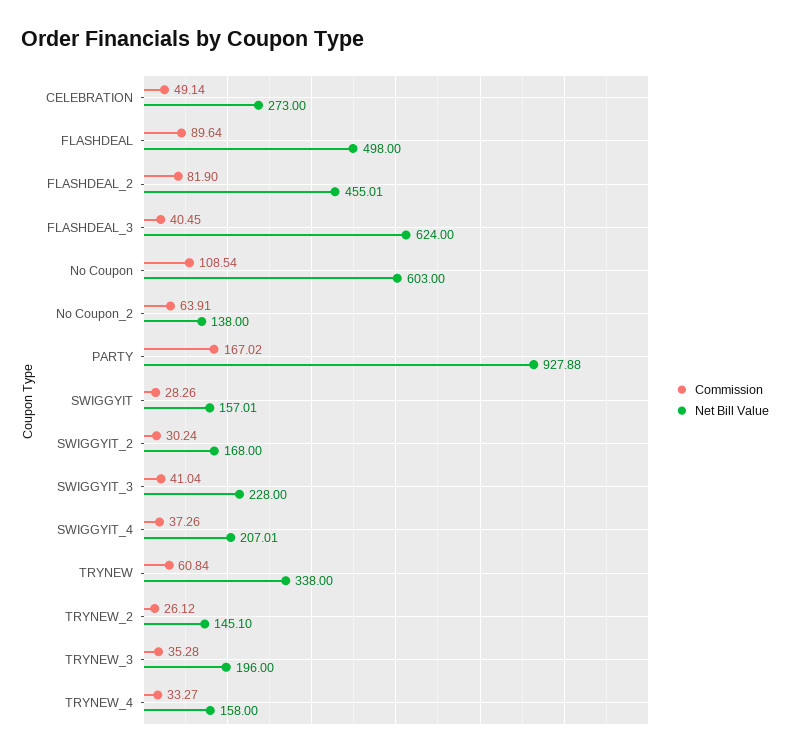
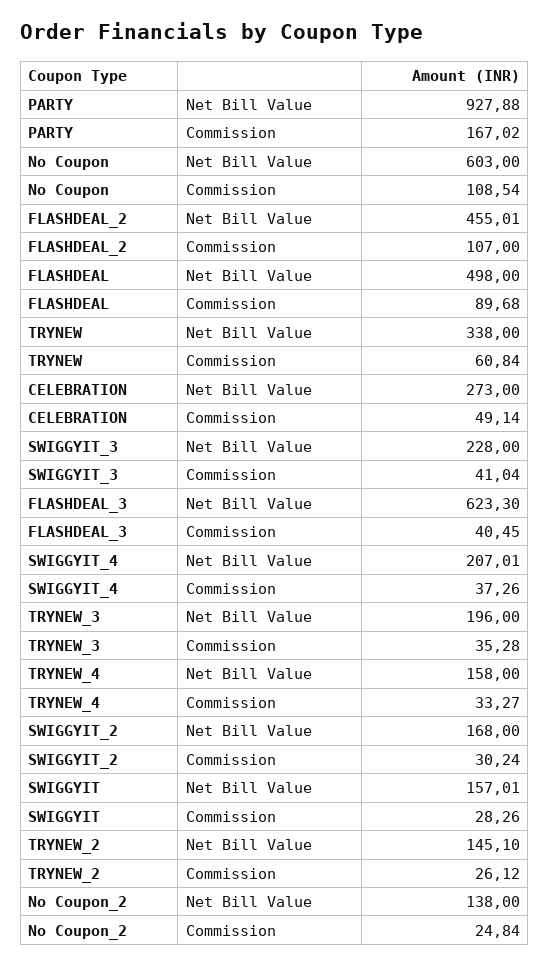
  {
    "Commission": {
      "CELEBRATION": 49.14,
-     "FLASHDEAL": 89.64,
+     "FLASHDEAL": 89.68,
-     "FLASHDEAL_2": 81.9,
+     "FLASHDEAL_2": 107,
      "FLASHDEAL_3": 40.45,
      "No Coupon": 108.54,
-     "No Coupon_2": 63.91,
+     "No Coupon_2": 24.84,
      "PARTY": 167.02,
      "SWIGGYIT": 28.26,
      "SWIGGYIT_2": 30.24,
      "SWIGGYIT_3": 41.04,
      "SWIGGYIT_4": 37.26,
      "TRYNEW": 60.84,
      "TRYNEW_2": 26.12,
      "TRYNEW_3": 35.28,
      "TRYNEW_4": 33.27
    },
    "Net Bill Value": {
      "CELEBRATION": 273,
      "FLASHDEAL": 498,
      "FLASHDEAL_2": 455.01,
-     "FLASHDEAL_3": 624,
+     "FLASHDEAL_3": 623.3,
      "No Coupon": 603,
      "No Coupon_2": 138,
      "PARTY": 927.88,
      "SWIGGYIT": 157.01,
      "SWIGGYIT_2": 168,
      "SWIGGYIT_3": 228,
      "SWIGGYIT_4": 207.01,
      "TRYNEW": 338,
      "TRYNEW_2": 145.1,
      "TRYNEW_3": 196,
      "TRYNEW_4": 158
    }
  }

